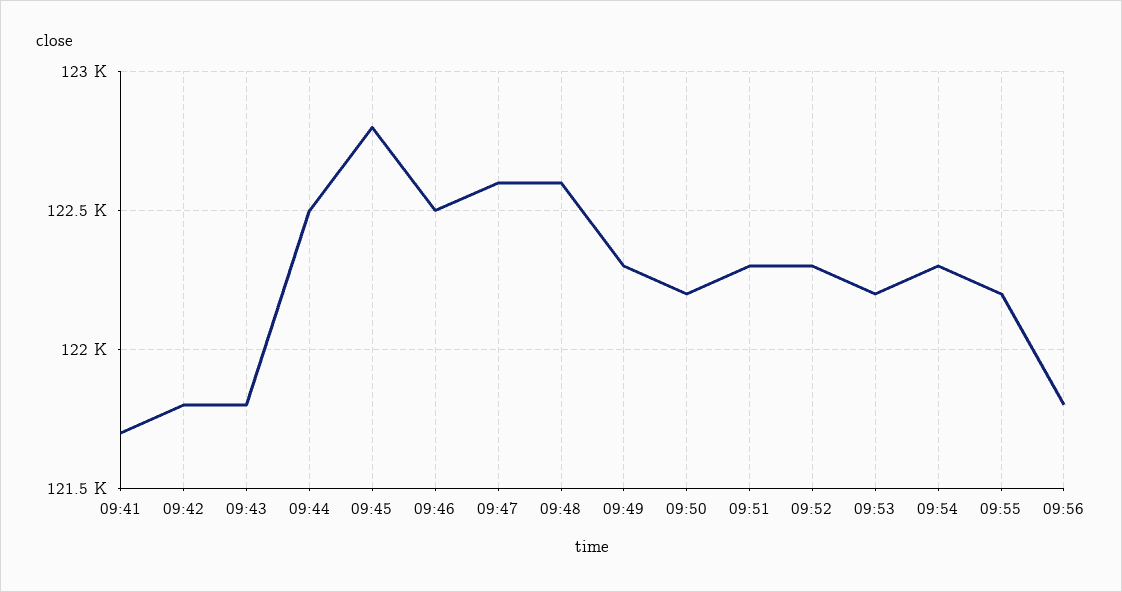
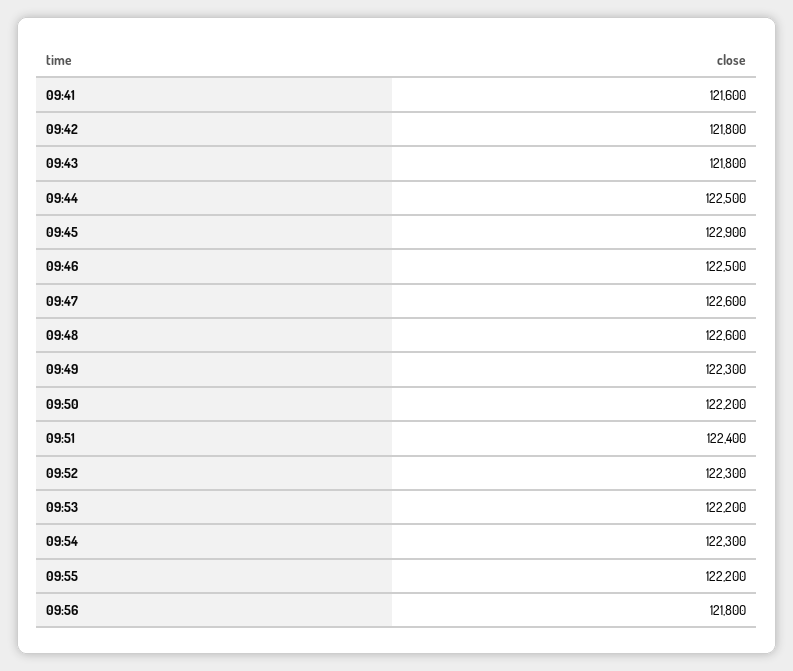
  {
-   "09:41": 121700,
+   "09:41": 121600,
    "09:42": 121800,
    "09:43": 121800,
    "09:44": 122500,
-   "09:45": 122800,
+   "09:45": 122900,
    "09:46": 122500,
    "09:47": 122600,
    "09:48": 122600,
    "09:49": 122300,
    "09:50": 122200,
-   "09:51": 122300,
+   "09:51": 122400,
    "09:52": 122300,
    "09:53": 122200,
    "09:54": 122300,
    "09:55": 122200,
    "09:56": 121800
  }

